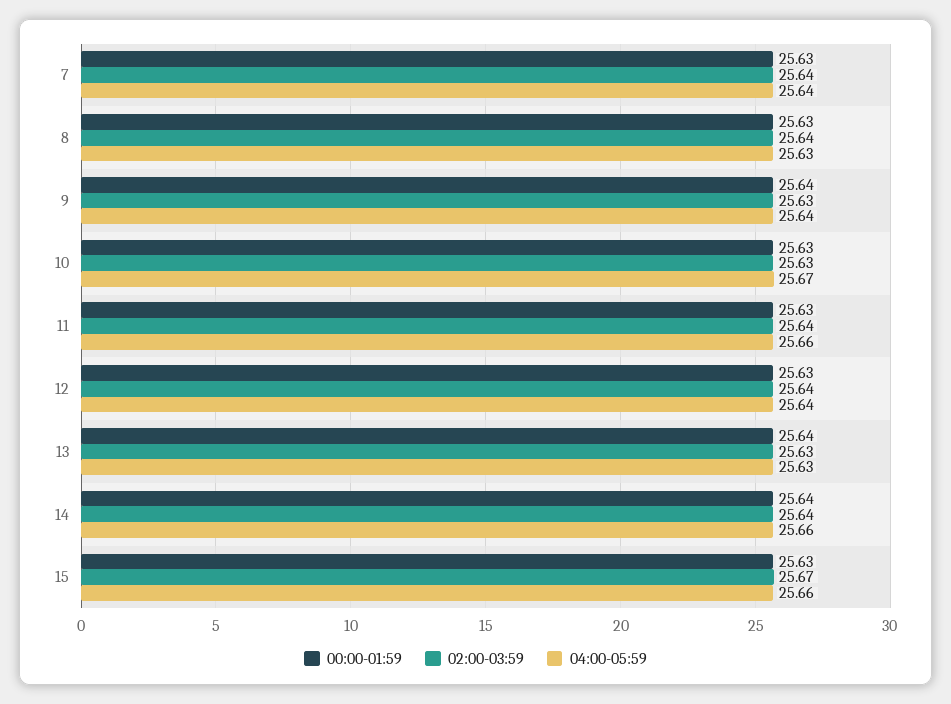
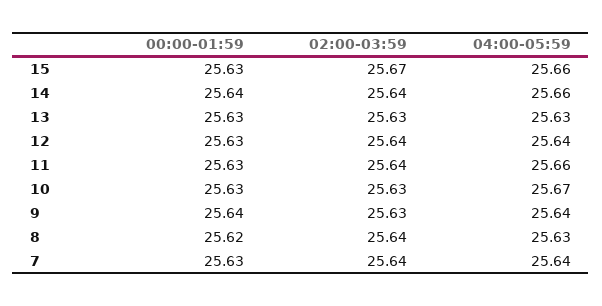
  {
    "00:00-01:59": {
      "7": 25.63,
-     "8": 25.63,
+     "8": 25.62,
      "9": 25.64,
      "10": 25.63,
      "11": 25.63,
      "12": 25.63,
-     "13": 25.64,
+     "13": 25.63,
      "14": 25.64,
      "15": 25.63
    },
    "02:00-03:59": {
      "7": 25.64,
      "8": 25.64,
      "9": 25.63,
      "10": 25.63,
      "11": 25.64,
      "12": 25.64,
      "13": 25.63,
      "14": 25.64,
      "15": 25.67
    },
    "04:00-05:59": {
      "7": 25.64,
      "8": 25.63,
      "9": 25.64,
      "10": 25.67,
      "11": 25.66,
      "12": 25.64,
      "13": 25.63,
      "14": 25.66,
      "15": 25.66
    }
  }

